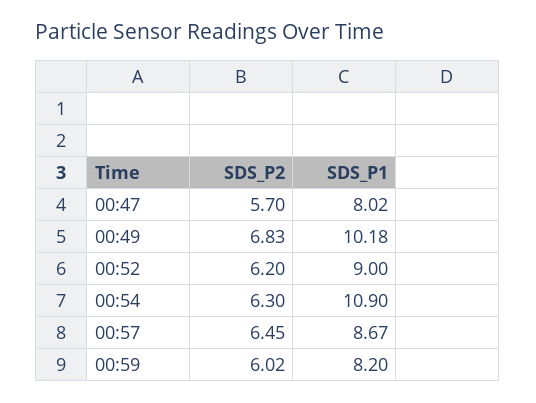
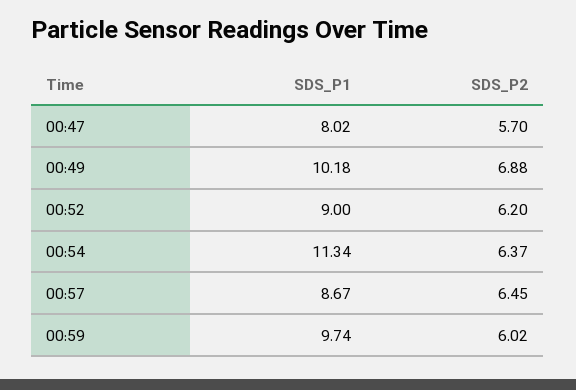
  {
    "SDS_P2": {
      "00:47": 5.7,
-     "00:49": 6.83,
+     "00:49": 6.88,
      "00:52": 6.2,
-     "00:54": 6.3,
+     "00:54": 6.37,
      "00:57": 6.45,
      "00:59": 6.02
    },
    "SDS_P1": {
      "00:47": 8.02,
      "00:49": 10.18,
      "00:52": 9,
-     "00:54": 10.9,
+     "00:54": 11.34,
      "00:57": 8.67,
-     "00:59": 8.2
+     "00:59": 9.74
    }
  }

